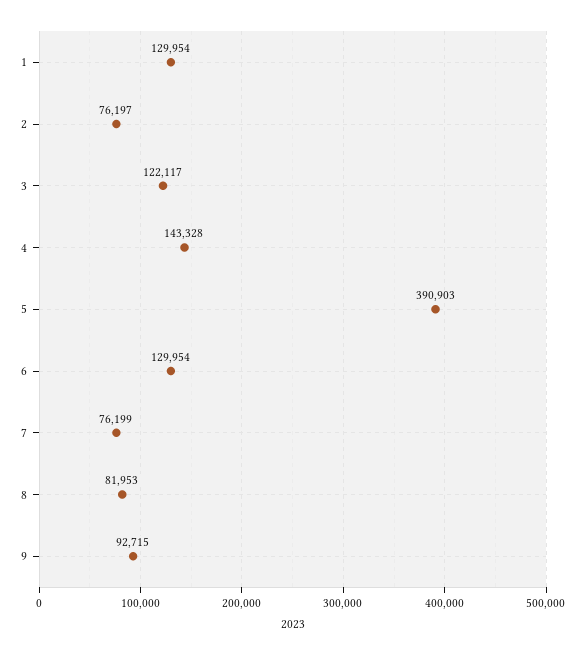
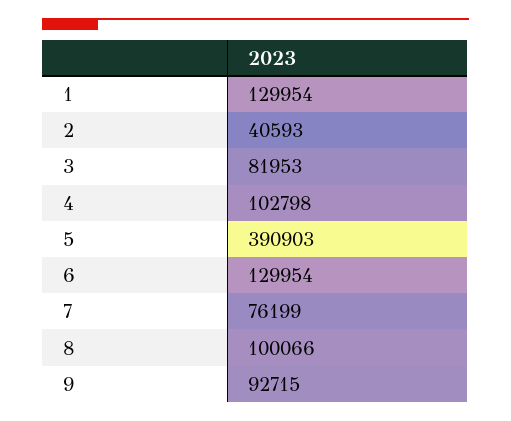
  {
    "1": 129954,
-   "2": 76197,
+   "2": 40593,
-   "3": 122117,
+   "3": 81953,
-   "4": 143328,
+   "4": 102798,
    "5": 390903,
    "6": 129954,
    "7": 76199,
-   "8": 81953,
+   "8": 100066,
    "9": 92715
  }

